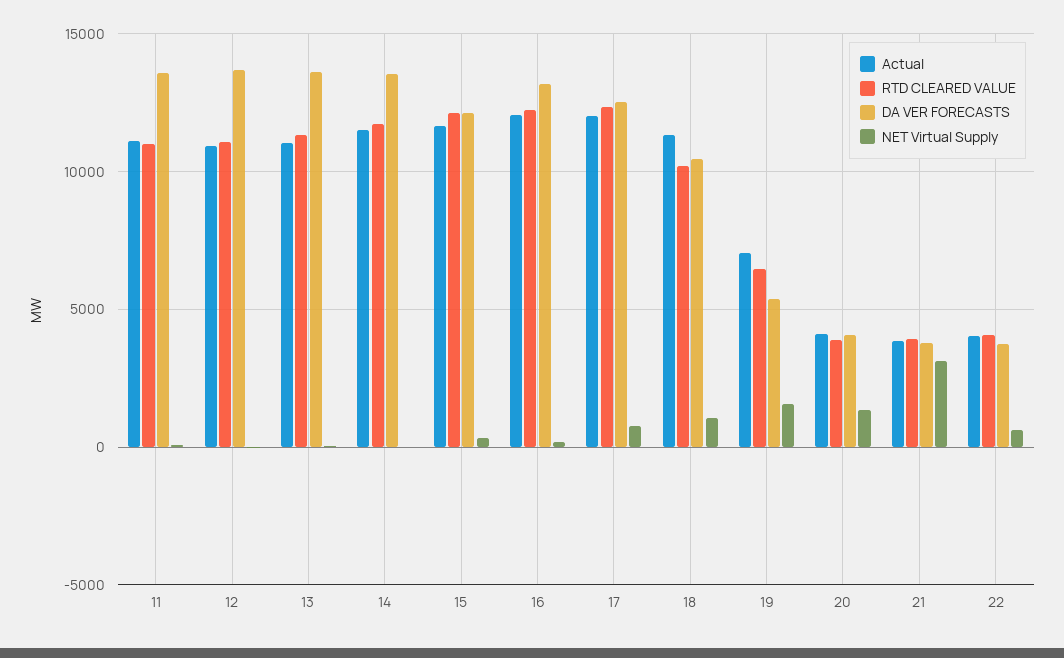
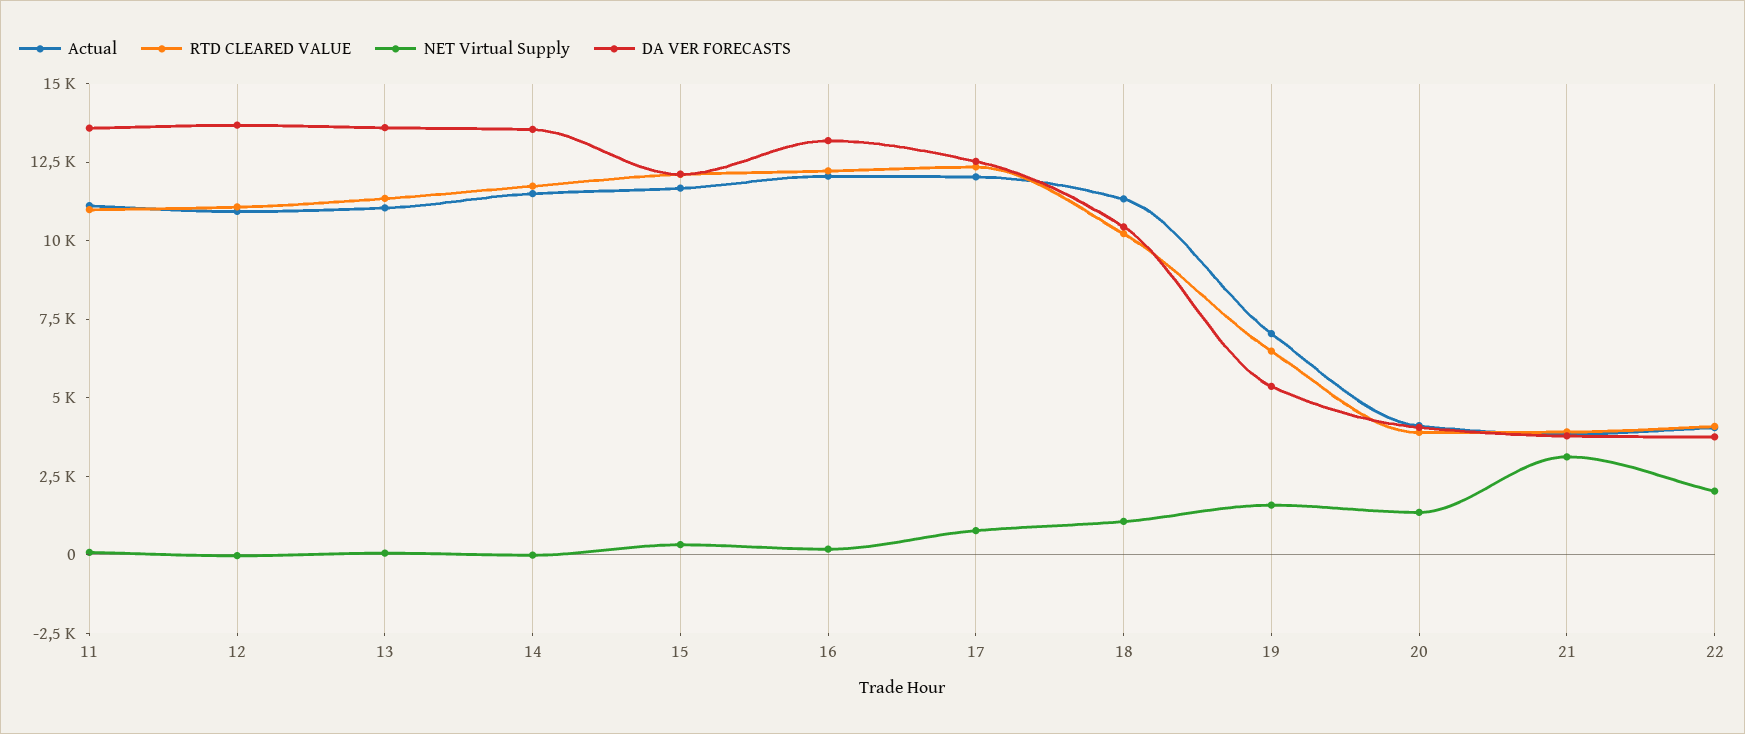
  {
    "Actual": {
      "11": 11000,
      "12": 11000,
      "13": 11000,
      "14": 11500,
      "15": 11500,
      "16": 12000,
      "17": 12000,
      "18": 11500,
      "19": 7000,
      "20": 4000,
      "21": 4000,
      "22": 4000
    },
    "RTD CLEARED VALUE": {
      "11": 11000,
      "12": 11000,
      "13": 11500,
      "14": 11500,
      "15": 12000,
      "16": 12000,
      "17": 12500,
      "18": 10000,
      "19": 6500,
      "20": 4000,
      "21": 4000,
      "22": 4000
    },
    "DA VER FORECASTS": {
      "11": 13500,
      "12": 13500,
      "13": 13500,
      "14": 13500,
      "15": 12000,
      "16": 13000,
      "17": 12500,
      "18": 10500,
      "19": 5500,
      "20": 4000,
      "21": 4000,
      "22": 3500
    },
    "NET Virtual Supply": {
      "11": 0,
      "12": 0,
      "13": 0,
      "14": 0,
      "15": 500,
      "16": 0,
      "17": 1000,
      "18": 1000,
      "19": 1500,
      "20": 1500,
      "21": 3000,
-     "22": 500
+     "22": 2000
    }
  }

